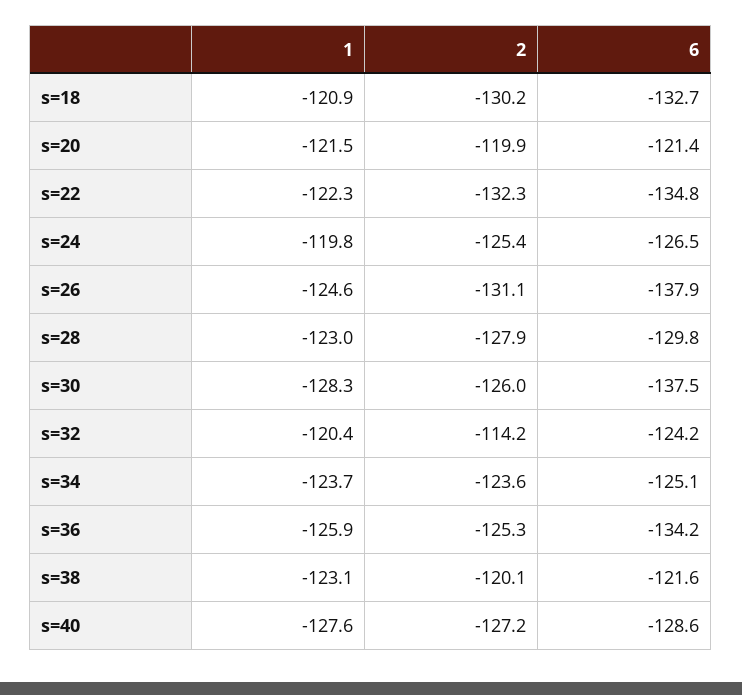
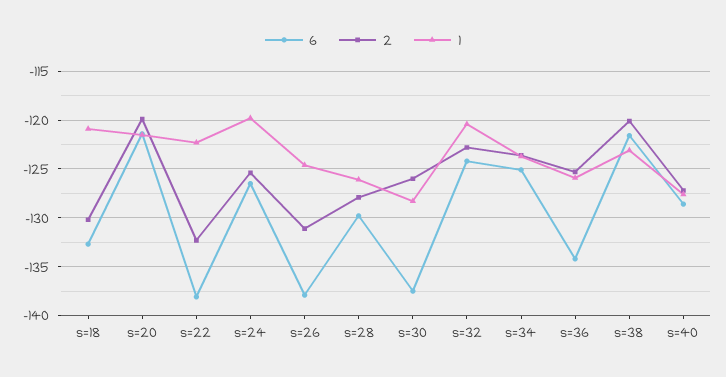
  {
    "1": {
      "s=18": -120.9,
      "s=20": -121.5,
      "s=22": -122.3,
      "s=24": -119.8,
      "s=26": -124.6,
-     "s=28": -123,
+     "s=28": -126,
      "s=30": -128.3,
      "s=32": -120.4,
      "s=34": -123.7,
      "s=36": -125.9,
      "s=38": -123.1,
      "s=40": -127.6
    },
    "2": {
      "s=18": -130.2,
      "s=20": -119.9,
      "s=22": -132.3,
      "s=24": -125.4,
      "s=26": -131.1,
      "s=28": -127.9,
      "s=30": -126,
-     "s=32": -114.2,
+     "s=32": -123,
      "s=34": -123.6,
      "s=36": -125.3,
      "s=38": -120.1,
      "s=40": -127.2
    },
    "6": {
      "s=18": -132.7,
      "s=20": -121.4,
-     "s=22": -134.8,
+     "s=22": -138,
      "s=24": -126.5,
      "s=26": -137.9,
      "s=28": -129.8,
      "s=30": -137.5,
      "s=32": -124.2,
      "s=34": -125.1,
      "s=36": -134.2,
      "s=38": -121.6,
      "s=40": -128.6
    }
  }

